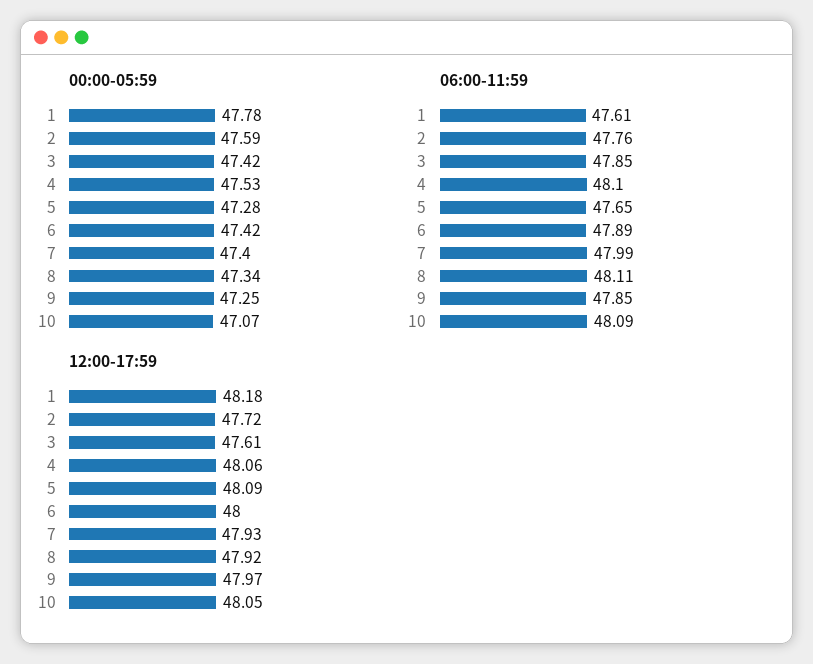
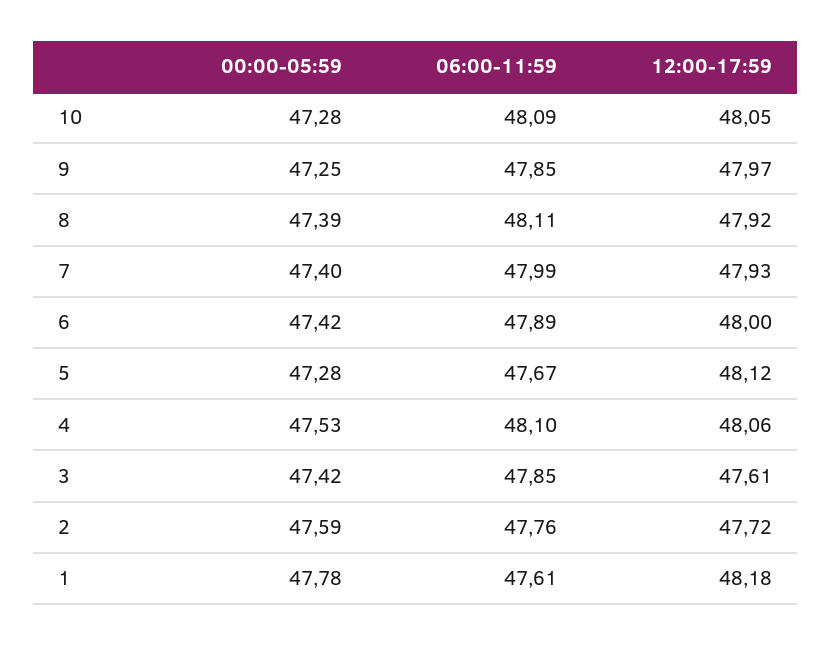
  {
    "00:00-05:59": {
      "1": 47.78,
      "2": 47.59,
      "3": 47.42,
      "4": 47.53,
      "5": 47.28,
      "6": 47.42,
      "7": 47.4,
-     "8": 47.34,
+     "8": 47.39,
      "9": 47.25,
-     "10": 47.07
+     "10": 47.28
    },
    "06:00-11:59": {
      "1": 47.61,
      "2": 47.76,
      "3": 47.85,
      "4": 48.1,
-     "5": 47.65,
+     "5": 47.67,
      "6": 47.89,
      "7": 47.99,
      "8": 48.11,
      "9": 47.85,
      "10": 48.09
    },
    "12:00-17:59": {
      "1": 48.18,
      "2": 47.72,
      "3": 47.61,
      "4": 48.06,
-     "5": 48.09,
+     "5": 48.12,
      "6": 48,
      "7": 47.93,
      "8": 47.92,
      "9": 47.97,
      "10": 48.05
    }
  }

